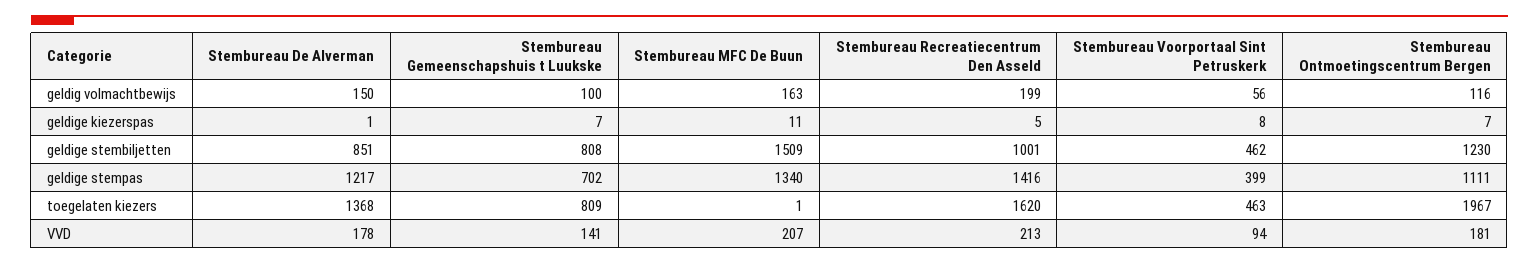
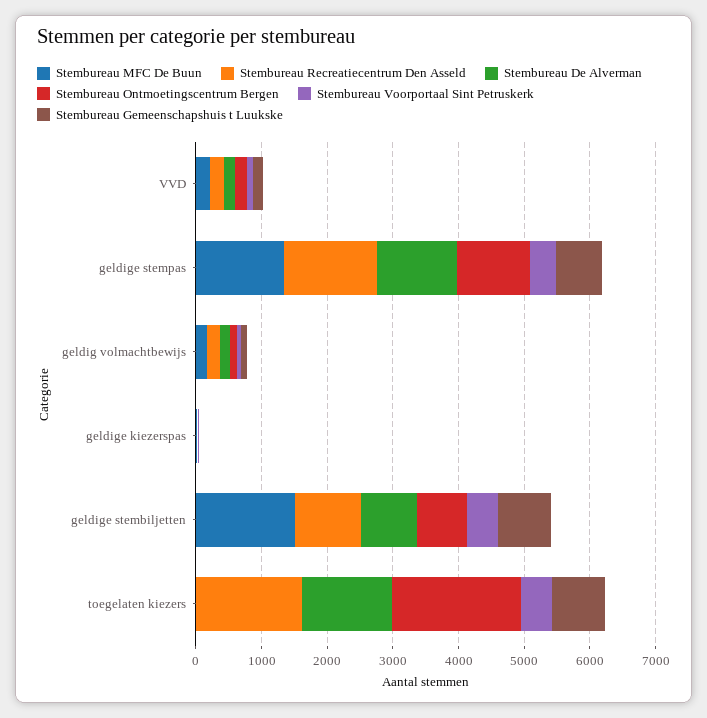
  {
    "Stembureau De Alverman": {
      "geldig volmachtbewijs": 150,
      "geldige kiezerspas": 1,
      "geldige stembiljetten": 851,
      "geldige stempas": 1217,
      "toegelaten kiezers": 1368,
      "VVD": 178
    },
    "Stembureau Gemeenschapshuis t Luukske": {
      "geldig volmachtbewijs": 100,
      "geldige kiezerspas": 7,
      "geldige stembiljetten": 808,
      "geldige stempas": 702,
      "toegelaten kiezers": 809,
      "VVD": 141
    },
    "Stembureau MFC De Buun": {
      "geldig volmachtbewijs": 163,
      "geldige kiezerspas": 11,
      "geldige stembiljetten": 1509,
      "geldige stempas": 1340,
      "toegelaten kiezers": 1,
      "VVD": 207
    },
    "Stembureau Recreatiecentrum Den Asseld": {
      "geldig volmachtbewijs": 199,
      "geldige kiezerspas": 5,
      "geldige stembiljetten": 1001,
      "geldige stempas": 1416,
      "toegelaten kiezers": 1620,
      "VVD": 213
    },
    "Stembureau Voorportaal Sint Petruskerk": {
      "geldig volmachtbewijs": 56,
      "geldige kiezerspas": 8,
      "geldige stembiljetten": 462,
      "geldige stempas": 399,
      "toegelaten kiezers": 463,
      "VVD": 94
    },
    "Stembureau Ontmoetingscentrum Bergen": {
      "geldig volmachtbewijs": 116,
      "geldige kiezerspas": 7,
-     "geldige stembiljetten": 1230,
+     "geldige stembiljetten": 800,
      "geldige stempas": 1111,
      "toegelaten kiezers": 1967,
      "VVD": 181
    }
  }

